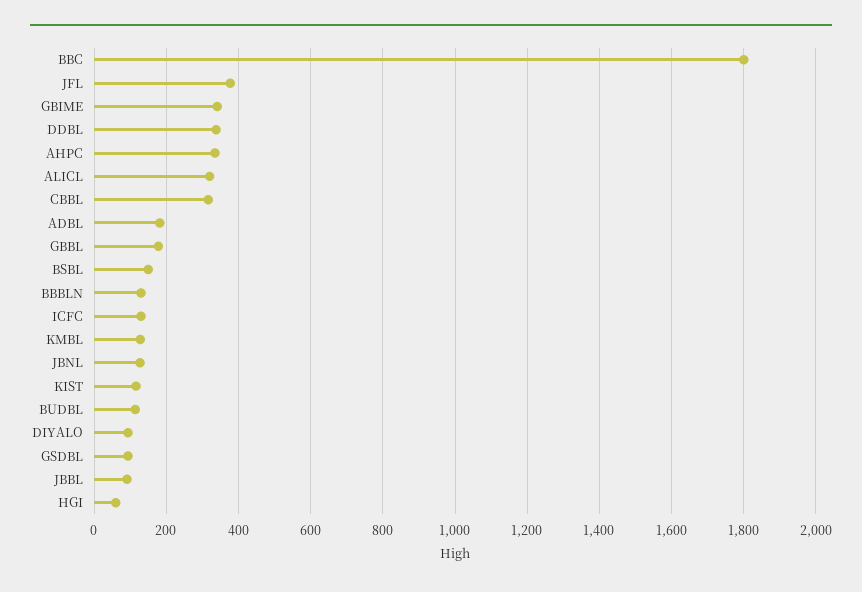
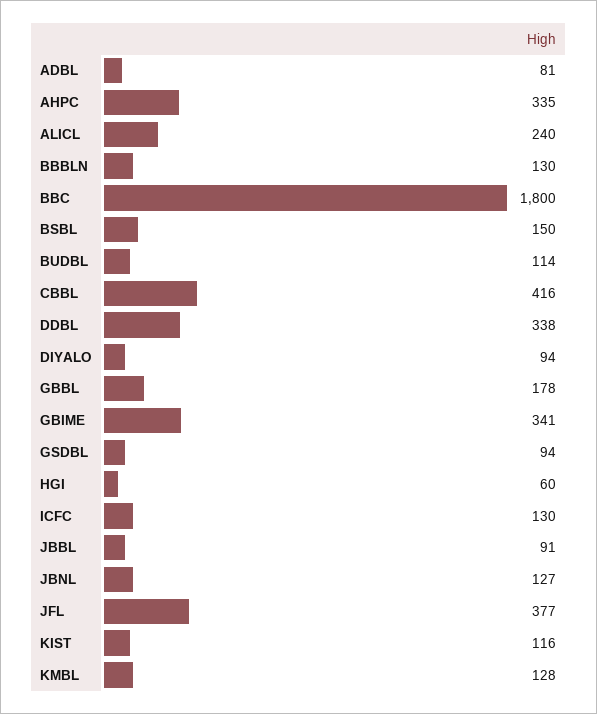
  {
    "BBC": 1800,
    "JFL": 377,
    "GBIME": 341,
    "DDBL": 338,
    "AHPC": 335,
-   "ALICL": 320,
+   "ALICL": 240,
-   "CBBL": 320,
+   "CBBL": 416,
-   "ADBL": 180,
+   "ADBL": 81,
    "GBBL": 178,
    "BSBL": 150,
    "BBBLN": 130,
    "ICFC": 130,
    "KMBL": 128,
    "JBNL": 127,
    "KIST": 116,
    "BUDBL": 114,
    "DIYALO": 94,
    "GSDBL": 94,
    "JBBL": 91,
    "HGI": 60
  }

